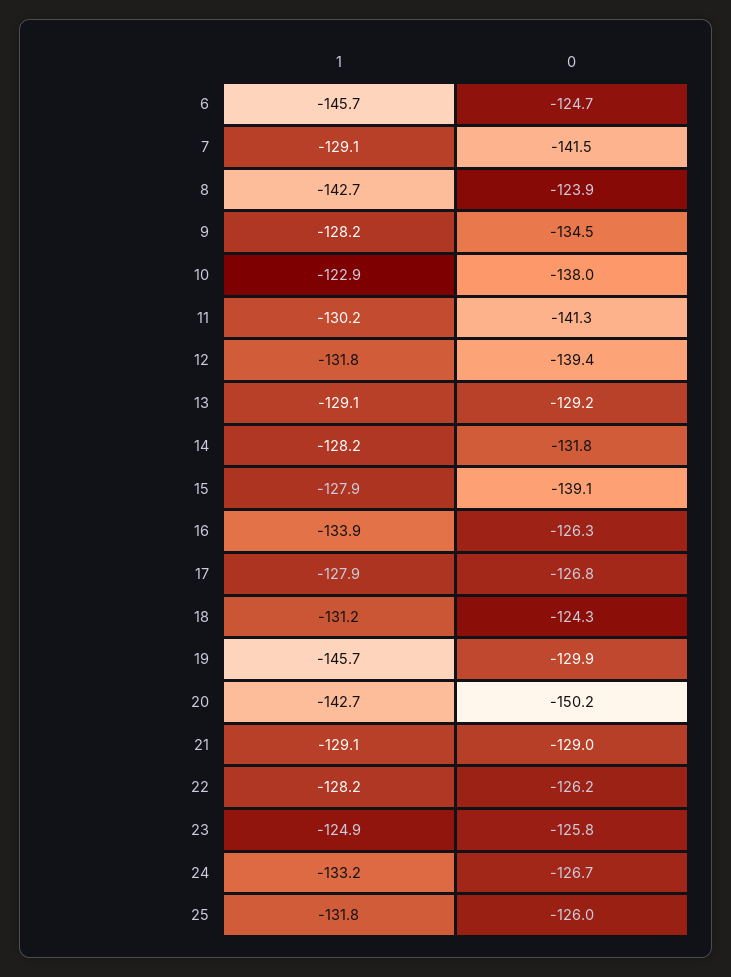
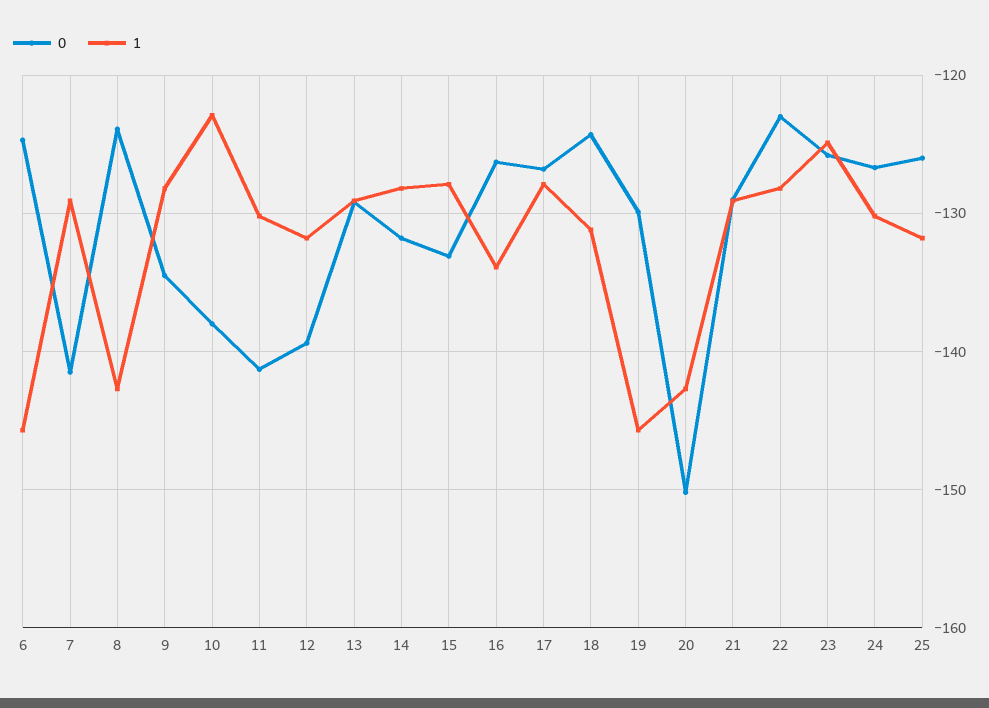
  {
    "1": {
      "6": -145.7,
      "7": -129.1,
      "8": -142.7,
      "9": -128.2,
      "10": -122.9,
      "11": -130.2,
      "12": -131.8,
      "13": -129.1,
      "14": -128.2,
      "15": -127.9,
      "16": -133.9,
      "17": -127.9,
      "18": -131.2,
      "19": -145.7,
      "20": -142.7,
      "21": -129.1,
      "22": -128.2,
      "23": -124.9,
-     "24": -133.2,
+     "24": -130,
      "25": -131.8
    },
    "0": {
      "6": -124.7,
      "7": -141.5,
      "8": -123.9,
      "9": -134.5,
      "10": -138,
      "11": -141.3,
      "12": -139.4,
      "13": -129.2,
      "14": -131.8,
-     "15": -139.1,
+     "15": -133,
      "16": -126.3,
      "17": -126.8,
      "18": -124.3,
      "19": -129.9,
      "20": -150.2,
      "21": -129,
-     "22": -126.2,
+     "22": -123,
      "23": -125.8,
      "24": -126.7,
      "25": -126
    }
  }

